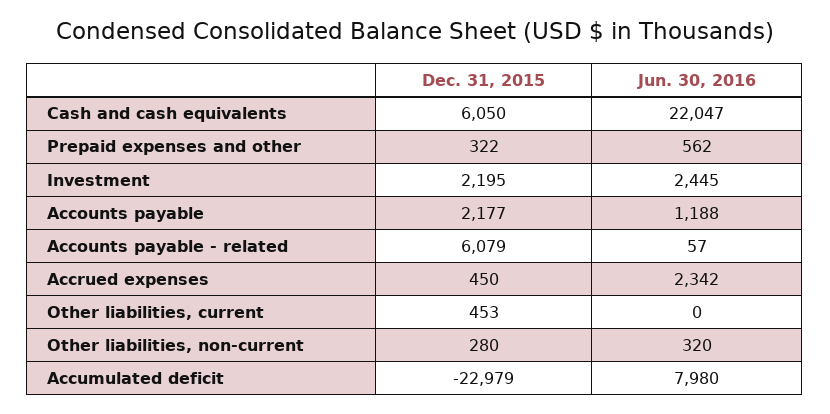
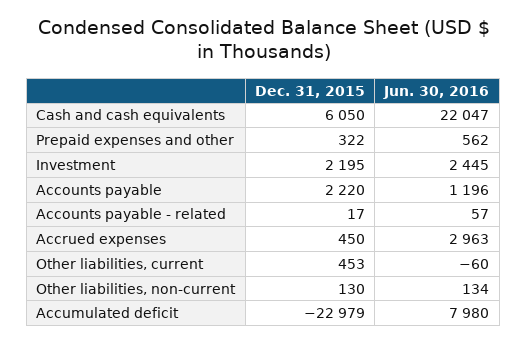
  {
    "Dec. 31, 2015": {
      "Cash and cash equivalents": 6050,
      "Prepaid expenses and other": 322,
      "Investment": 2195,
-     "Accounts payable": 2177,
+     "Accounts payable": 2220,
-     "Accounts payable - related": 6079,
+     "Accounts payable - related": 17,
      "Accrued expenses": 450,
      "Other liabilities, current": 453,
-     "Other liabilities, non-current": 280,
+     "Other liabilities, non-current": 130,
      "Accumulated deficit": -22979
    },
    "Jun. 30, 2016": {
      "Cash and cash equivalents": 22047,
      "Prepaid expenses and other": 562,
      "Investment": 2445,
-     "Accounts payable": 1188,
+     "Accounts payable": 1196,
      "Accounts payable - related": 57,
-     "Accrued expenses": 2342,
+     "Accrued expenses": 2963,
-     "Other liabilities, current": 0,
+     "Other liabilities, current": -60,
-     "Other liabilities, non-current": 320,
+     "Other liabilities, non-current": 134,
      "Accumulated deficit": 7980
    }
  }

